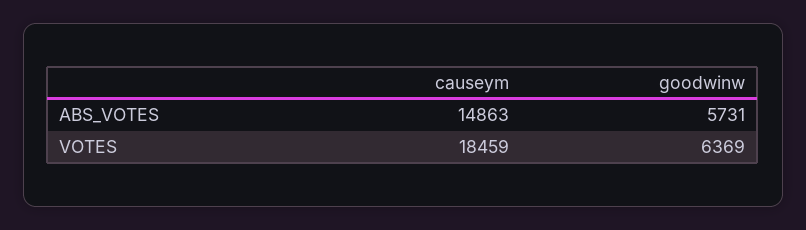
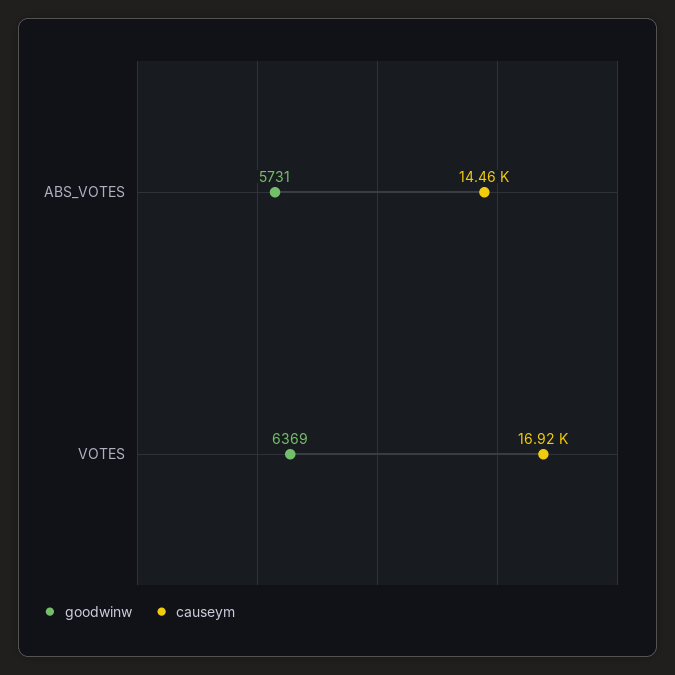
  {
    "causeym": {
-     "ABS_VOTES": 14863,
+     "ABS_VOTES": 14460,
-     "VOTES": 18459
+     "VOTES": 16920
    },
    "goodwinw": {
      "ABS_VOTES": 5731,
      "VOTES": 6369
    }
  }

